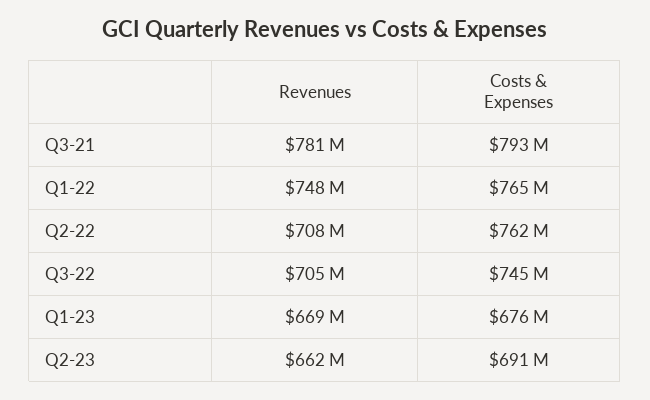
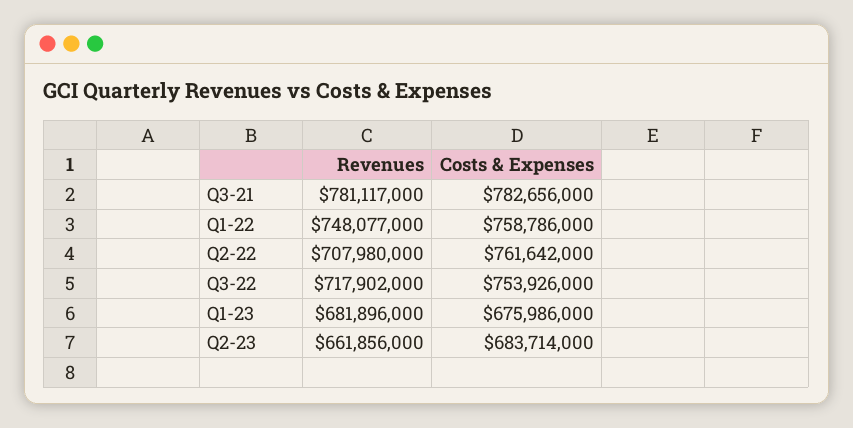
  {
    "Revenues": {
      "Q3-21": 781117000,
      "Q1-22": 748077000,
      "Q2-22": 707980000,
-     "Q3-22": 705000000,
+     "Q3-22": 717902000,
-     "Q1-23": 669000000,
+     "Q1-23": 681896000,
      "Q2-23": 661856000
    },
    "Costs & Expenses": {
-     "Q3-21": 793000000,
+     "Q3-21": 782656000,
-     "Q1-22": 765000000,
+     "Q1-22": 758786000,
      "Q2-22": 761642000,
-     "Q3-22": 745000000,
+     "Q3-22": 753926000,
      "Q1-23": 675986000,
-     "Q2-23": 691000000
+     "Q2-23": 683714000
    }
  }

